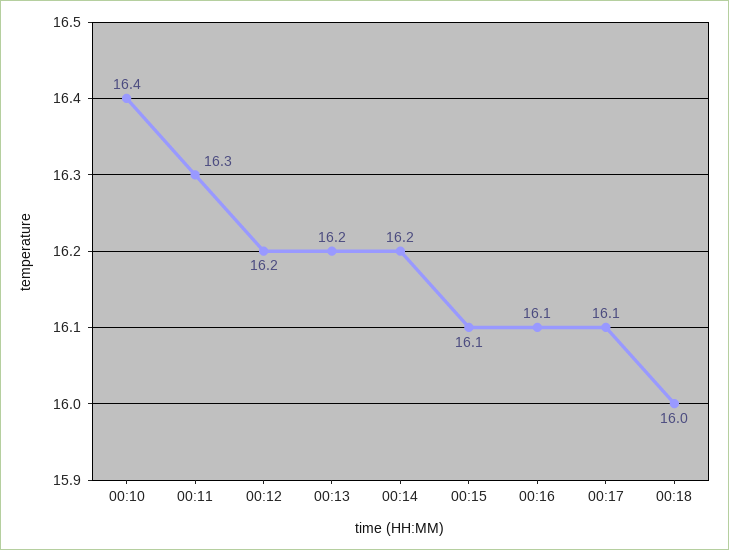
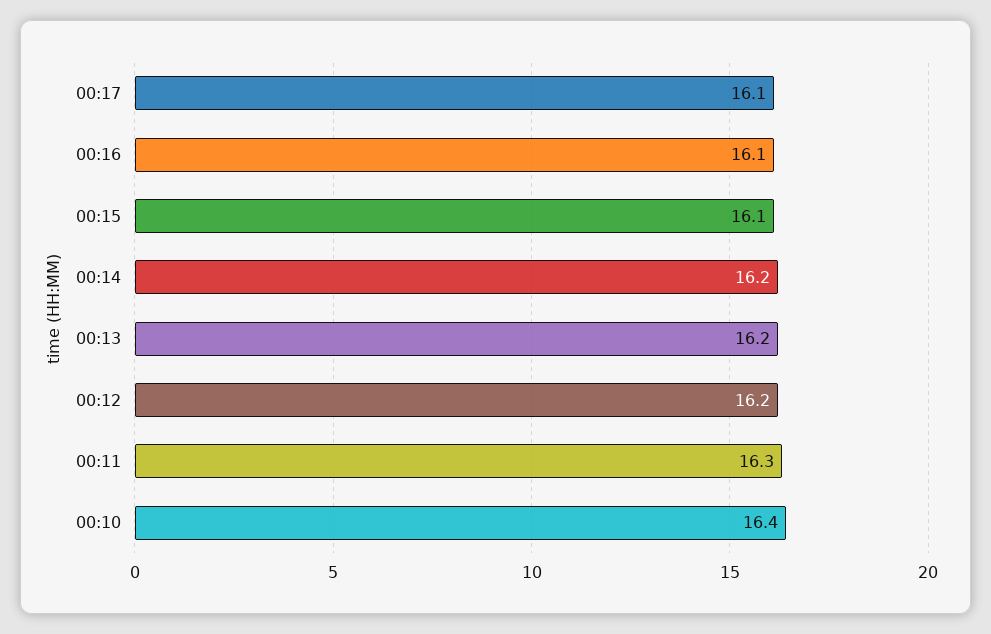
  {
    "00:10": 16.4,
    "00:11": 16.3,
    "00:12": 16.2,
    "00:13": 16.2,
    "00:14": 16.2,
    "00:15": 16.1,
    "00:16": 16.1,
-   "00:17": 16.1,
+   "00:17": 16.1
-   "00:18": 16
  }

